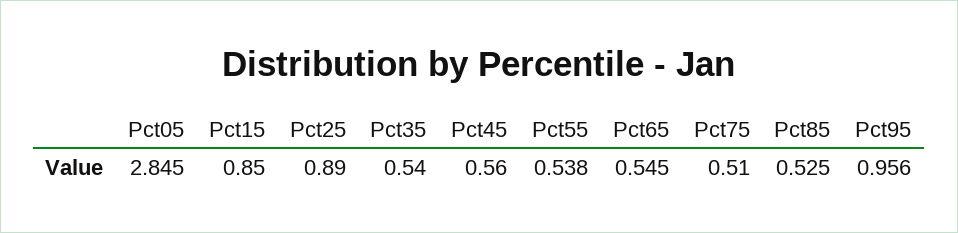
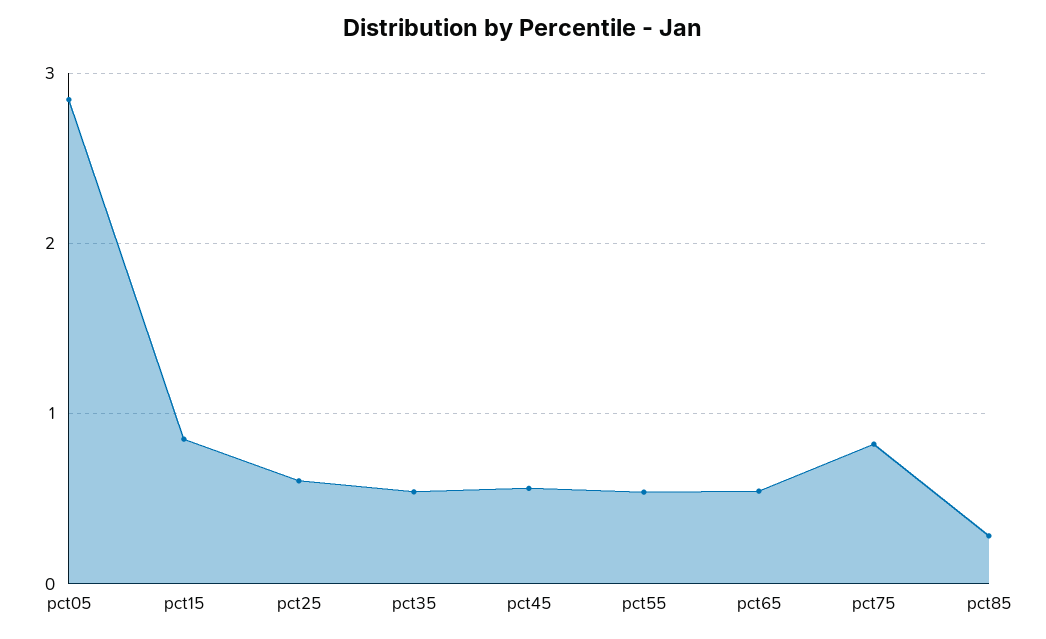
  {
    "Pct05": 2.845,
    "Pct15": 0.85,
-   "Pct25": 0.89,
+   "Pct25": 0.6,
    "Pct35": 0.54,
    "Pct45": 0.56,
    "Pct55": 0.538,
    "Pct65": 0.545,
-   "Pct75": 0.51,
+   "Pct75": 0.8,
-   "Pct85": 0.525,
+   "Pct85": 0.3
-   "Pct95": 0.956
  }

